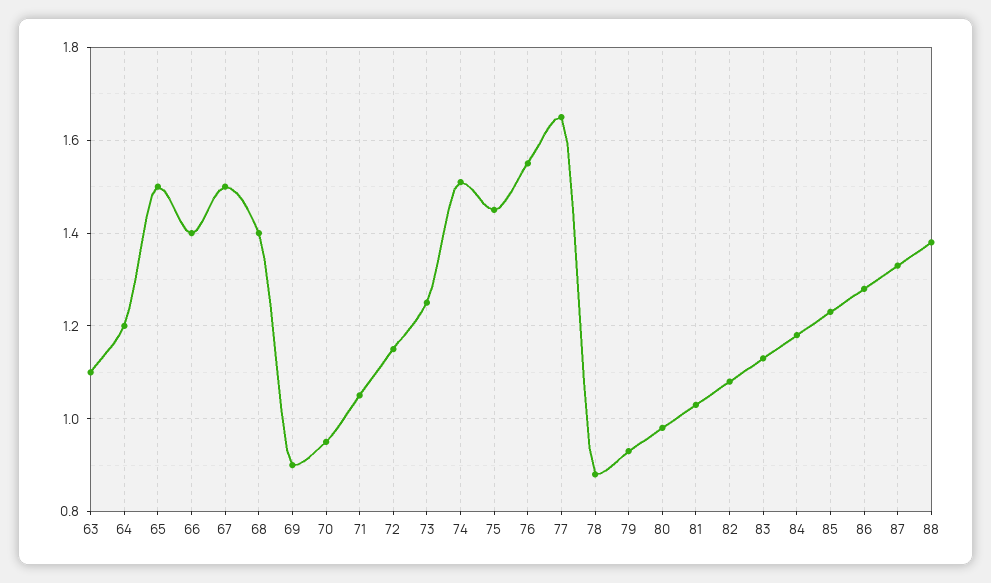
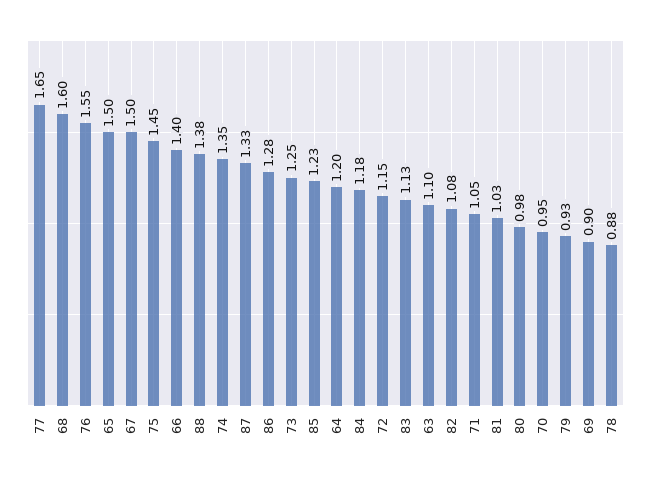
  {
    "63": 1.1,
    "64": 1.2,
    "65": 1.5,
    "66": 1.4,
    "67": 1.5,
-   "68": 1.4,
+   "68": 1.6,
    "69": 0.9,
    "70": 0.95,
    "71": 1.05,
    "72": 1.15,
    "73": 1.25,
-   "74": 1.5,
+   "74": 1.35,
    "75": 1.45,
    "76": 1.55,
    "77": 1.65,
    "78": 0.88,
    "79": 0.93,
    "80": 0.98,
    "81": 1.03,
    "82": 1.08,
    "83": 1.13,
    "84": 1.18,
    "85": 1.23,
    "86": 1.28,
    "87": 1.33,
    "88": 1.38
  }

